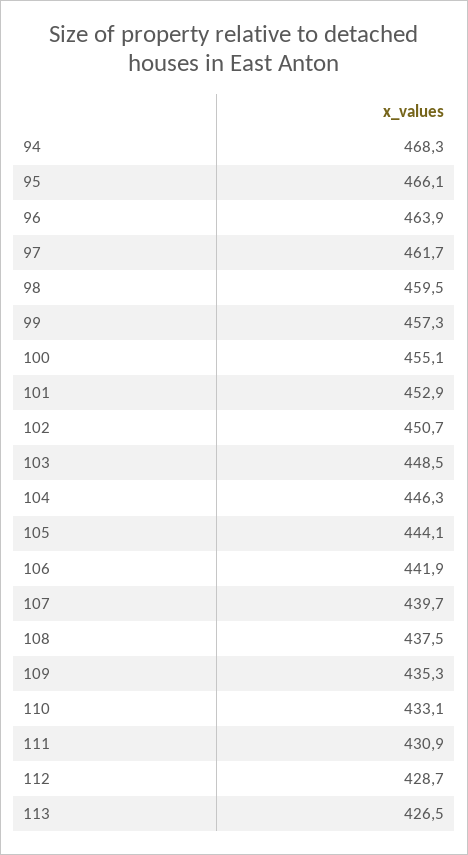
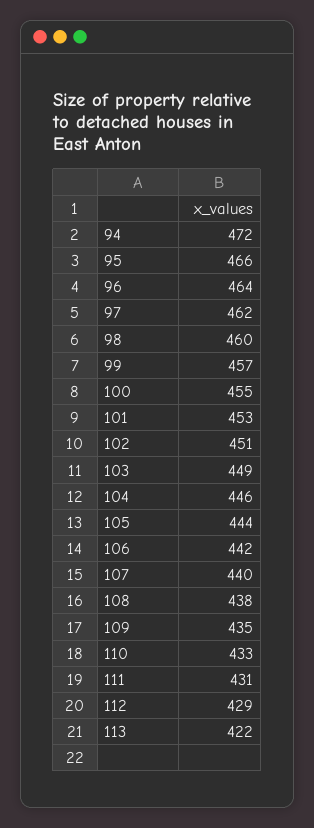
  {
-   "94": 468.3,
+   "94": 472,
    "95": 466.1,
    "96": 463.9,
    "97": 461.7,
    "98": 459.5,
    "99": 457.3,
    "100": 455.1,
    "101": 452.9,
    "102": 450.7,
    "103": 448.5,
    "104": 446.3,
    "105": 444.1,
    "106": 441.9,
    "107": 439.7,
    "108": 437.5,
    "109": 435.3,
    "110": 433.1,
    "111": 430.9,
    "112": 428.7,
-   "113": 426.5
+   "113": 422
  }

